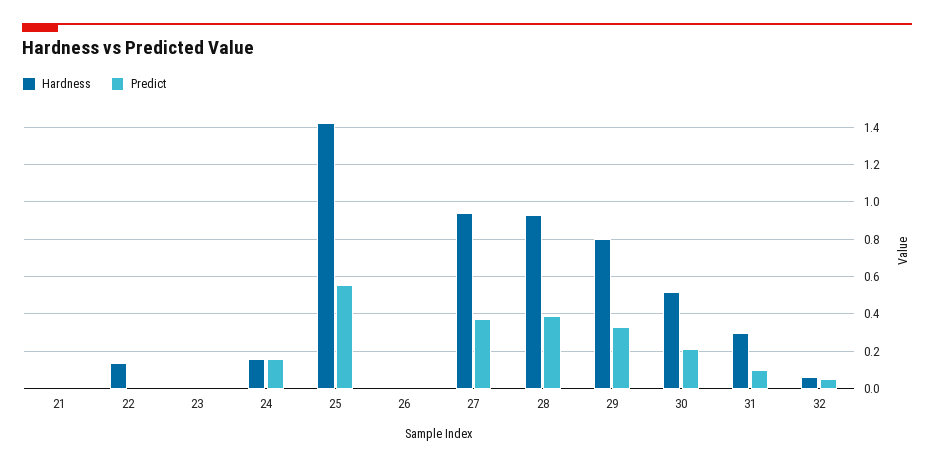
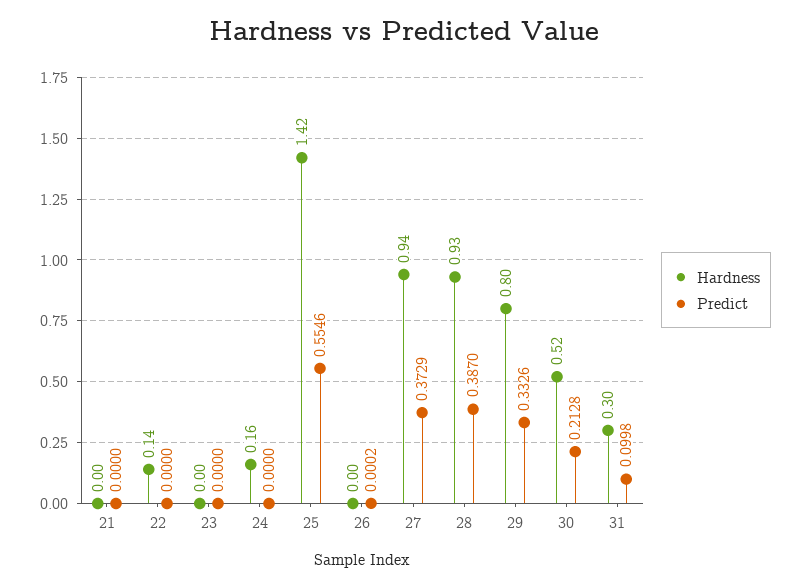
  {
    "Hardness": {
      "21": 0,
      "22": 0.14,
      "23": 0,
      "24": 0.16,
      "25": 1.42,
      "26": 0,
      "27": 0.94,
      "28": 0.93,
      "29": 0.8,
      "30": 0.52,
-     "31": 0.3,
+     "31": 0.3
-     "32": 0.05
    },
    "Predict": {
      "21": 0,
      "22": 0,
      "23": 0,
-     "24": 0.15,
+     "24": 0,
      "25": 0.5546,
      "26": 0.0002,
      "27": 0.3729,
      "28": 0.387,
      "29": 0.3326,
      "30": 0.2128,
-     "31": 0.0998,
+     "31": 0.0998
-     "32": 0.05
    }
  }

